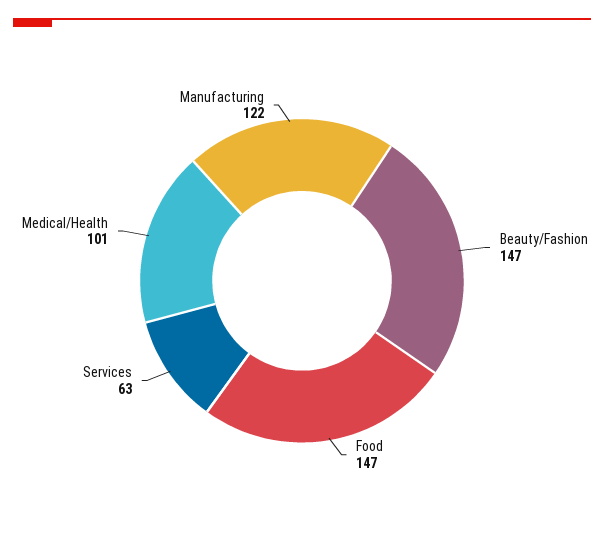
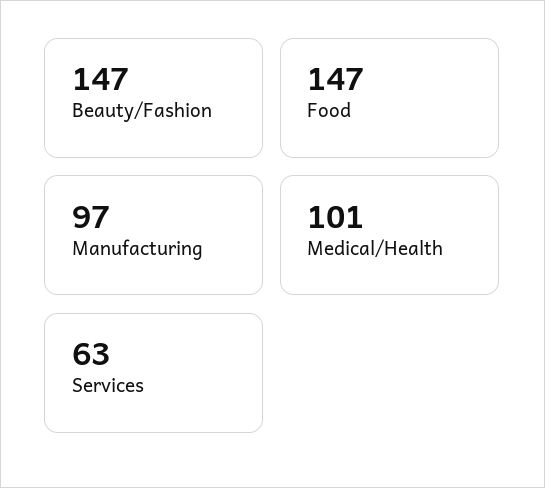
  {
    "Beauty/Fashion": 147,
    "Food": 147,
    "Services": 63,
    "Medical/Health": 101,
-   "Manufacturing": 122
+   "Manufacturing": 97
  }

